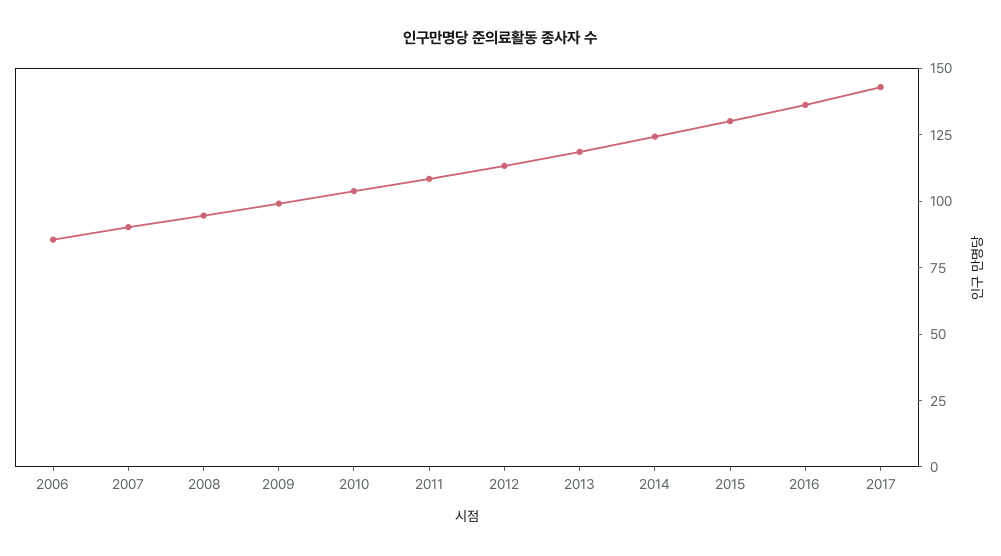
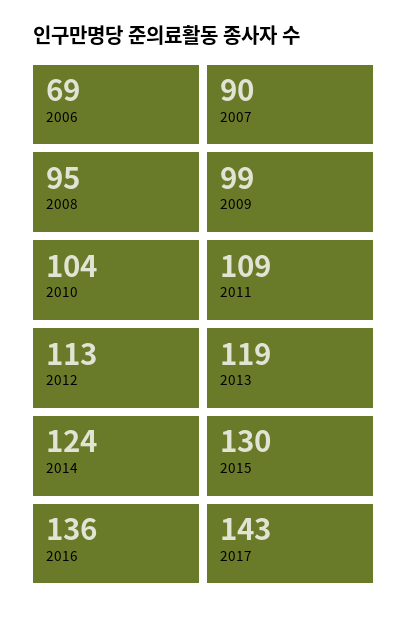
  {
-   "2006": 85,
+   "2006": 69,
    "2007": 90,
    "2008": 95,
    "2009": 99,
    "2010": 104,
    "2011": 109,
    "2012": 113,
    "2013": 119,
    "2014": 124,
    "2015": 130,
    "2016": 136,
    "2017": 143
  }

